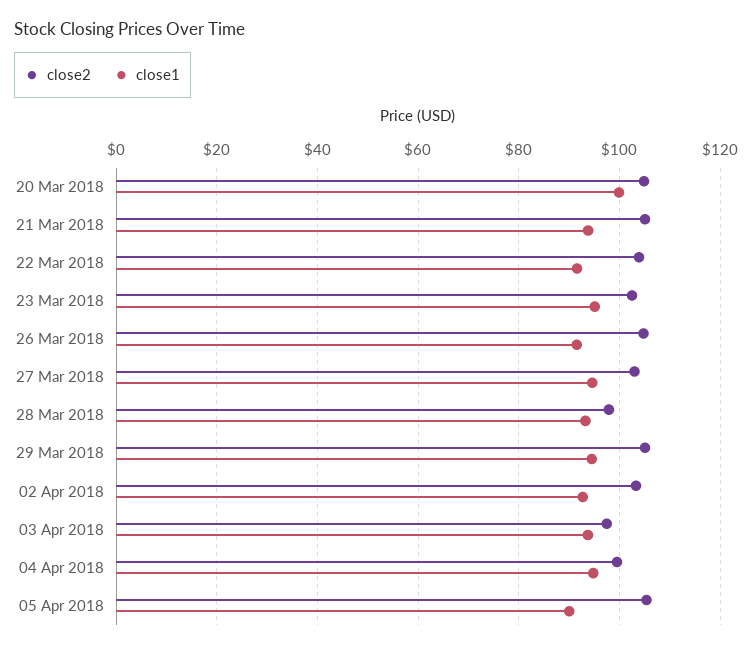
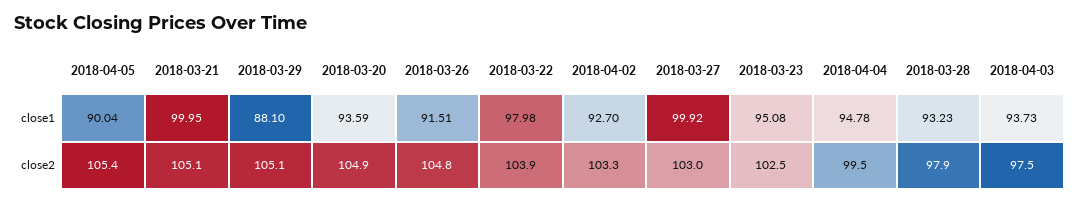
  {
    "close2": {
      "20 Mar 2018": 104.9,
      "21 Mar 2018": 105.1,
      "22 Mar 2018": 103.9,
      "23 Mar 2018": 102.5,
      "26 Mar 2018": 104.8,
      "27 Mar 2018": 103,
      "28 Mar 2018": 97.9,
      "29 Mar 2018": 105.1,
      "02 Apr 2018": 103.3,
      "03 Apr 2018": 97.5,
      "04 Apr 2018": 99.5,
      "05 Apr 2018": 105.4
    },
    "close1": {
-     "20 Mar 2018": 100,
+     "20 Mar 2018": 93.59,
-     "21 Mar 2018": 94,
+     "21 Mar 2018": 99.95,
-     "22 Mar 2018": 92,
+     "22 Mar 2018": 97.98,
      "23 Mar 2018": 95.08,
      "26 Mar 2018": 91.51,
-     "27 Mar 2018": 94,
+     "27 Mar 2018": 99.92,
      "28 Mar 2018": 93.23,
-     "29 Mar 2018": 94,
+     "29 Mar 2018": 88.1,
      "02 Apr 2018": 92.7,
      "03 Apr 2018": 93.73,
      "04 Apr 2018": 94.78,
      "05 Apr 2018": 90.04
    }
  }

